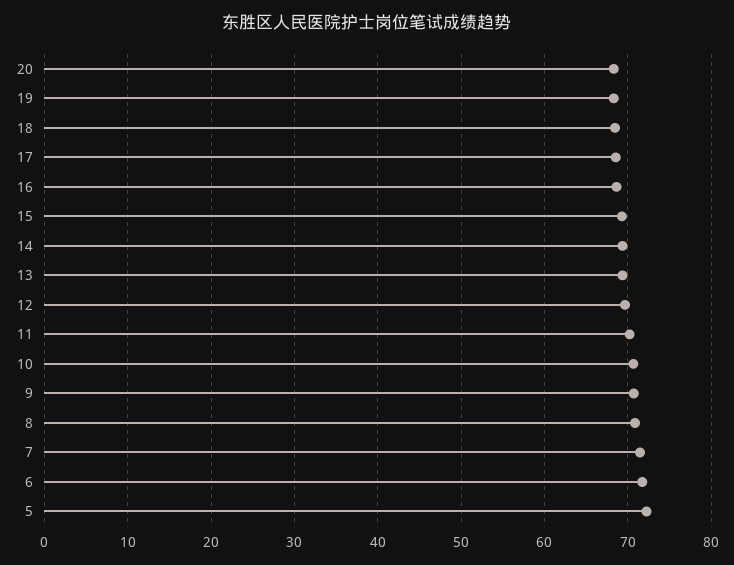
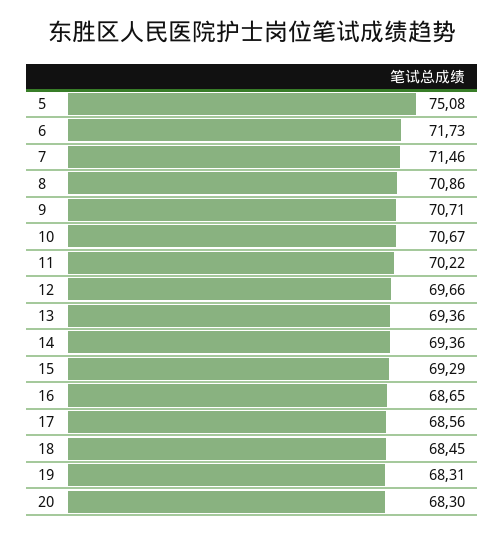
  {
    "20": 68.3,
    "19": 68.31,
    "18": 68.45,
    "17": 68.56,
    "16": 68.65,
    "15": 69.29,
    "14": 69.36,
    "13": 69.36,
    "12": 69.66,
    "11": 70.22,
    "10": 70.67,
    "9": 70.71,
    "8": 70.86,
    "7": 71.46,
    "6": 71.73,
-   "5": 72
+   "5": 75.08
  }

